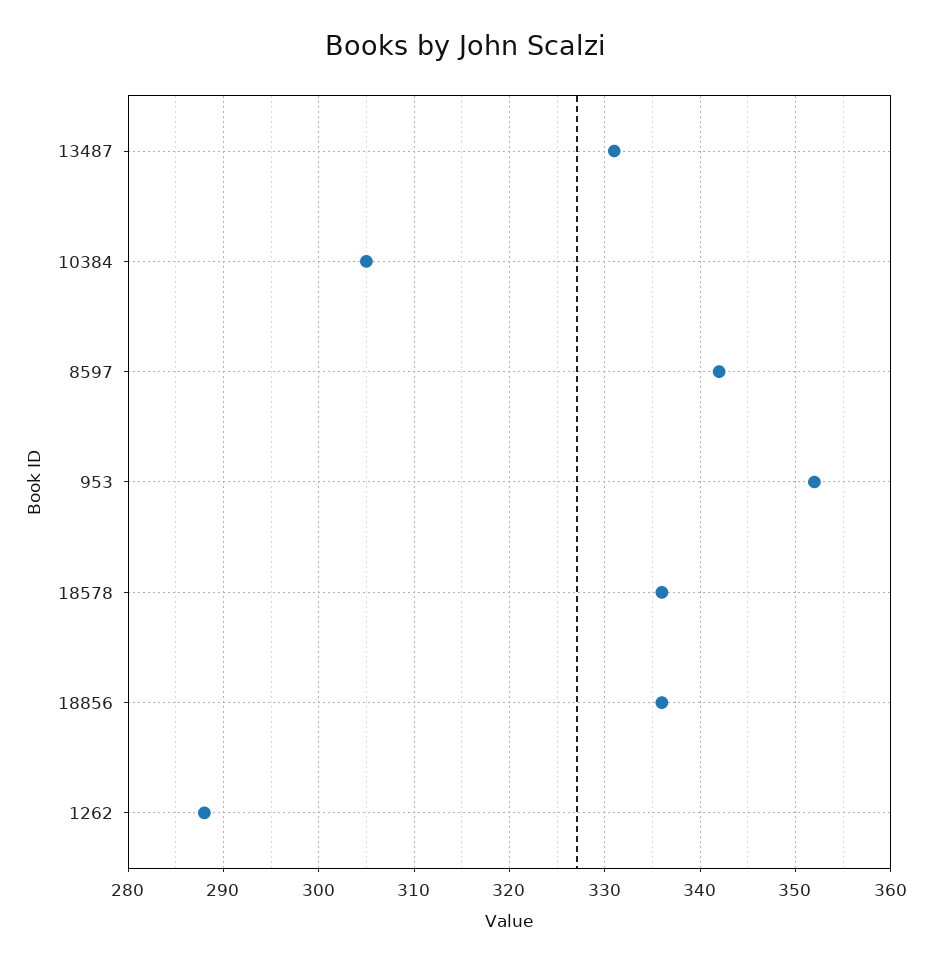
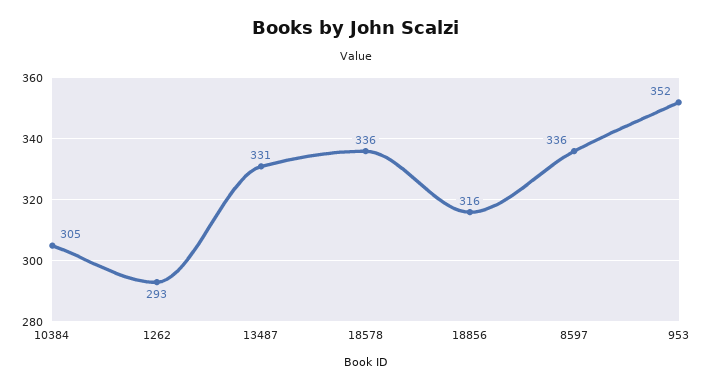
  {
    "13487": 331,
    "10384": 305,
-   "8597": 342,
+   "8597": 336,
    "953": 352,
    "18578": 336,
-   "18856": 336,
+   "18856": 316,
-   "1262": 288
+   "1262": 293
  }

